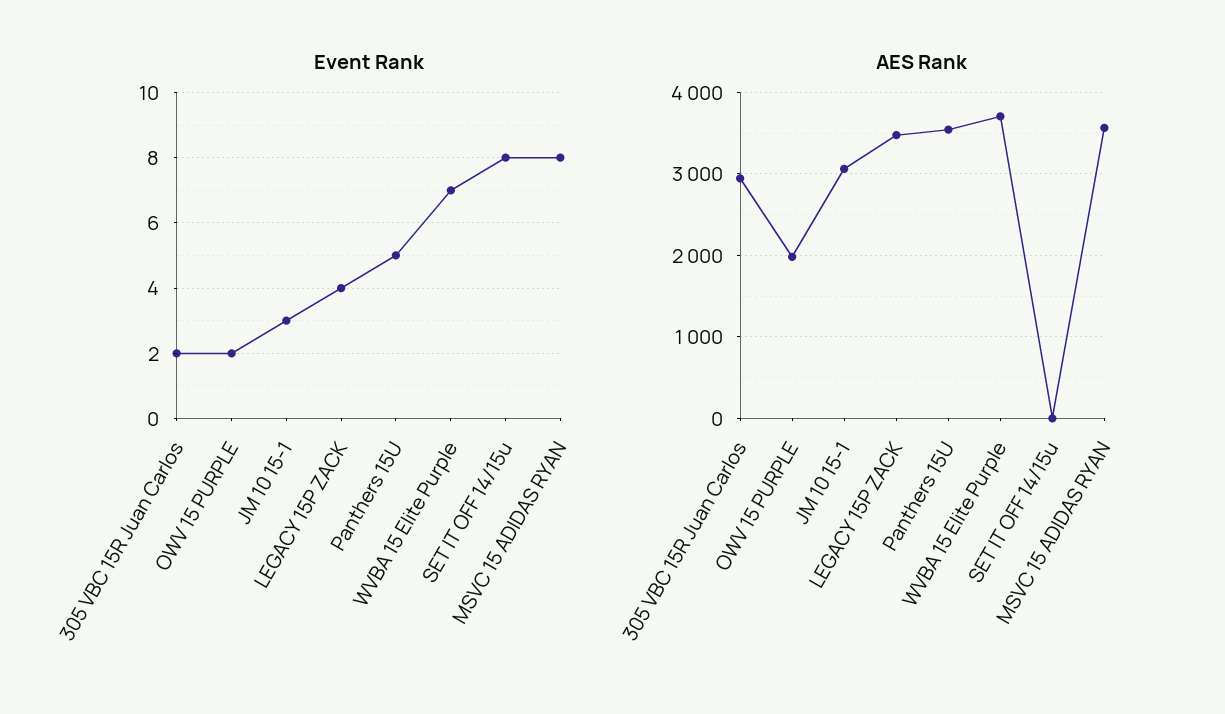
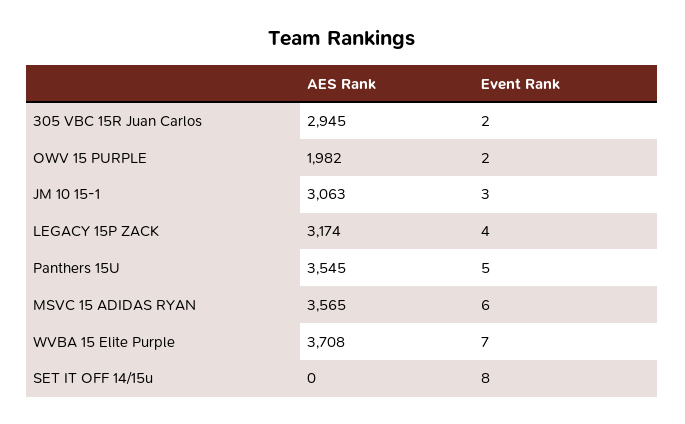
  {
    "Event Rank": {
      "305 VBC 15R Juan Carlos": 2,
      "OWV 15 PURPLE": 2,
      "JM 10 15-1": 3,
      "LEGACY 15P ZACK": 4,
      "Panthers 15U": 5,
      "WVBA 15 Elite Purple": 7,
      "SET IT OFF 14/15u": 8,
-     "MSVC 15 ADIDAS RYAN": 8
+     "MSVC 15 ADIDAS RYAN": 6
    },
    "AES Rank": {
      "305 VBC 15R Juan Carlos": 2945,
      "OWV 15 PURPLE": 1982,
      "JM 10 15-1": 3063,
-     "LEGACY 15P ZACK": 3500,
+     "LEGACY 15P ZACK": 3174,
      "Panthers 15U": 3545,
      "WVBA 15 Elite Purple": 3708,
      "SET IT OFF 14/15u": 0,
      "MSVC 15 ADIDAS RYAN": 3565
    }
  }

